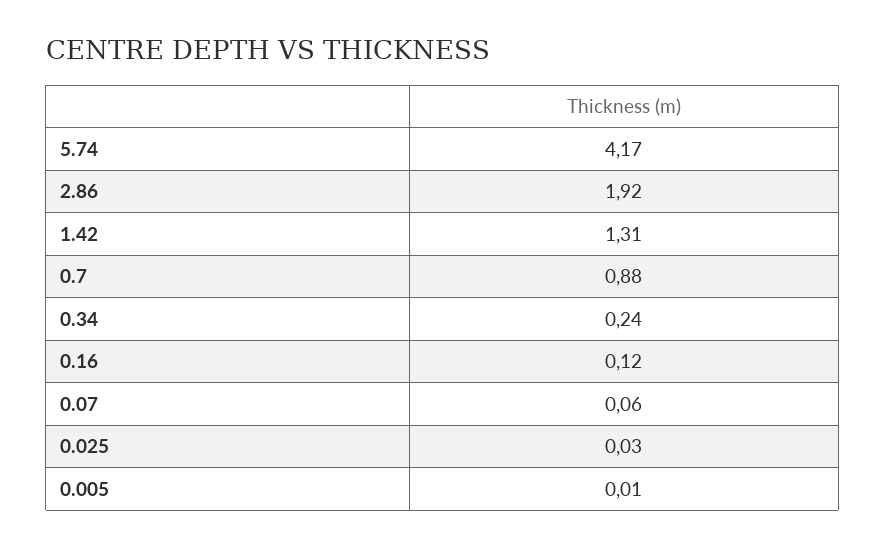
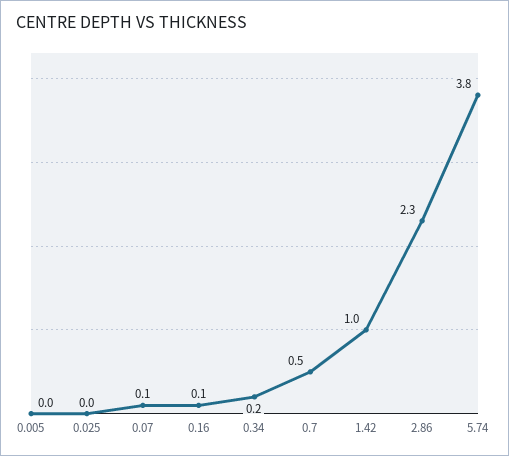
  {
-   "5.74": 4.17,
+   "5.74": 3.8,
-   "2.86": 1.92,
+   "2.86": 2.3,
-   "1.42": 1.31,
+   "1.42": 1,
-   "0.7": 0.88,
+   "0.7": 0.5,
    "0.34": 0.24,
    "0.16": 0.12,
    "0.07": 0.06,
    "0.025": 0.03,
    "0.005": 0.01
  }

